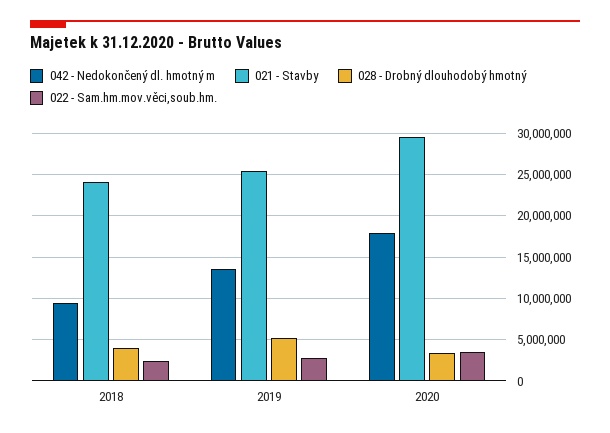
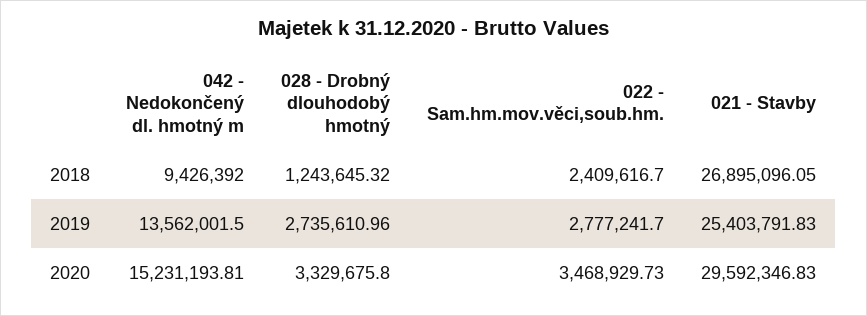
  {
    "042 - Nedokončený dl. hmotný m": {
      "2018": 9426392,
      "2019": 13562001.5,
-     "2020": 18000000
+     "2020": 15231193.81
    },
    "021 - Stavby": {
-     "2018": 24000000,
+     "2018": 26895096.05,
      "2019": 25403791.83,
      "2020": 29592346.83
    },
    "028 - Drobný dlouhodobý hmotný": {
-     "2018": 4000000,
+     "2018": 1243645.32,
-     "2019": 5000000,
+     "2019": 2735610.96,
      "2020": 3329675.8
    },
    "022 - Sam.hm.mov.věci,soub.hm.": {
      "2018": 2409616.7,
      "2019": 2777241.7,
      "2020": 3468929.73
    }
  }

